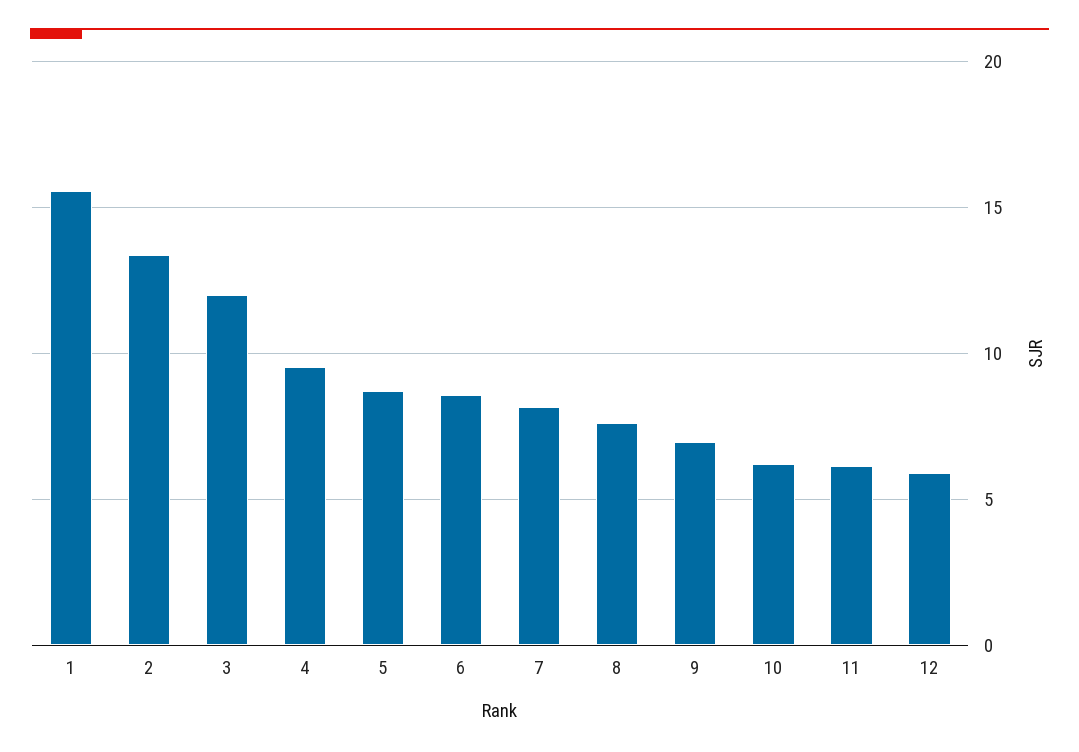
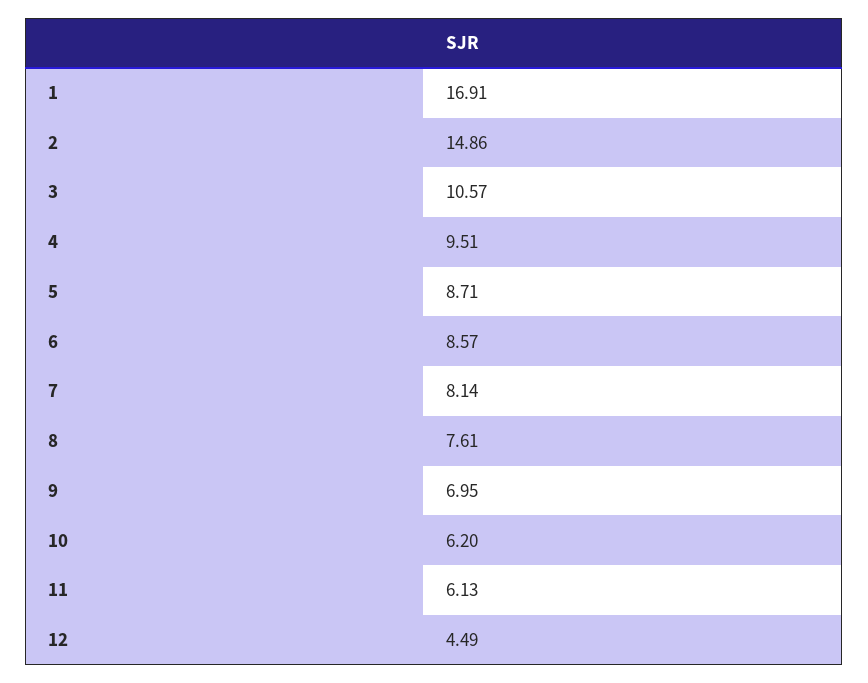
  {
-   "1": 15.5,
+   "1": 16.91,
-   "2": 13.5,
+   "2": 14.86,
-   "3": 12,
+   "3": 10.57,
    "4": 9.51,
    "5": 8.71,
    "6": 8.57,
    "7": 8.14,
    "8": 7.61,
    "9": 6.95,
    "10": 6.2,
    "11": 6.13,
-   "12": 6
+   "12": 4.49
  }

